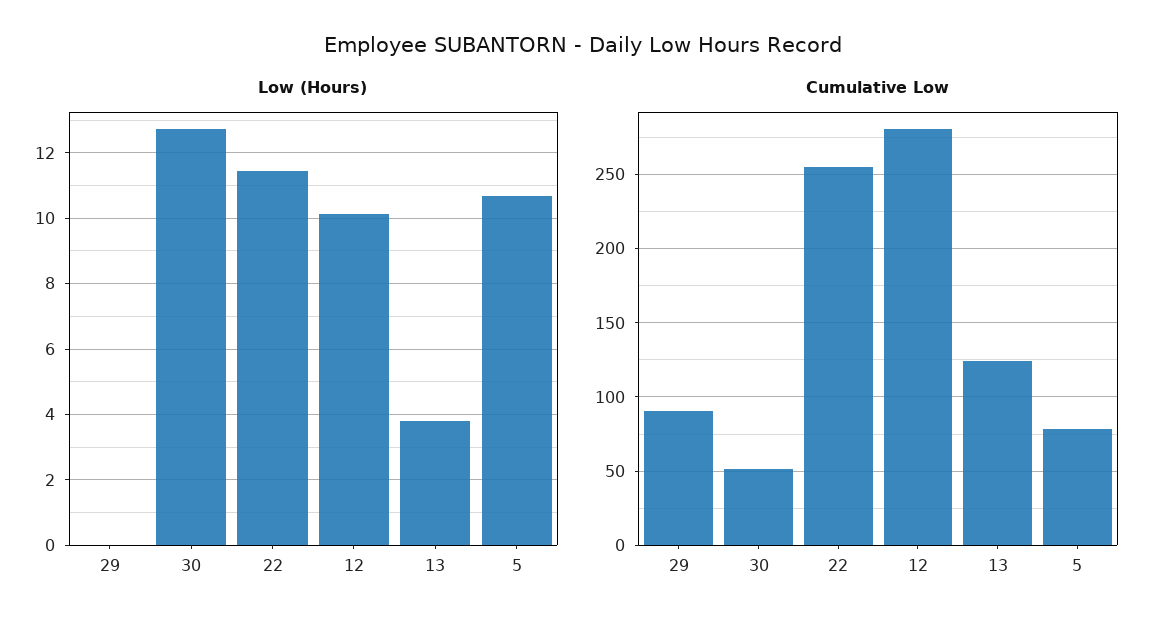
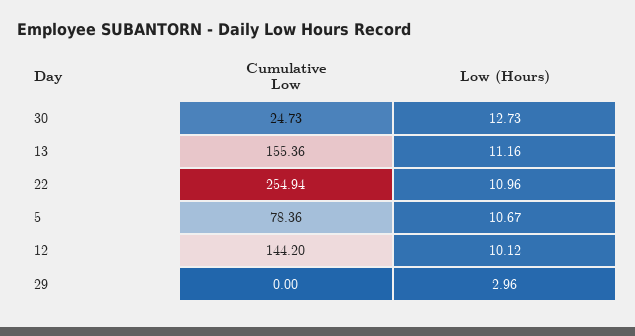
  {
    "Low (Hours)": {
-     "29": 0,
+     "29": 2.96,
      "30": 12.73,
-     "22": 11.4,
+     "22": 10.96,
      "12": 10.12,
-     "13": 3.8,
+     "13": 11.16,
      "5": 10.67
    },
    "Cumulative Low": {
-     "29": 90,
+     "29": 0,
-     "30": 50,
+     "30": 24.73,
      "22": 254.94,
-     "12": 280,
+     "12": 144.2,
-     "13": 125,
+     "13": 155.36,
      "5": 78.36
    }
  }

